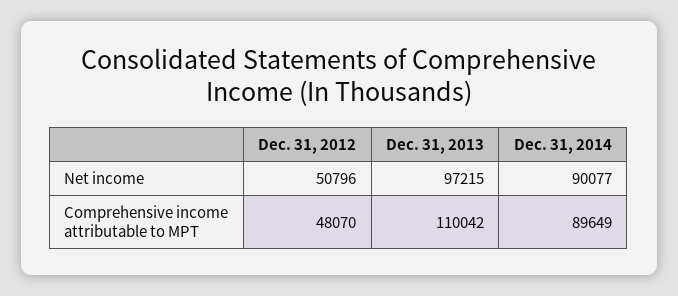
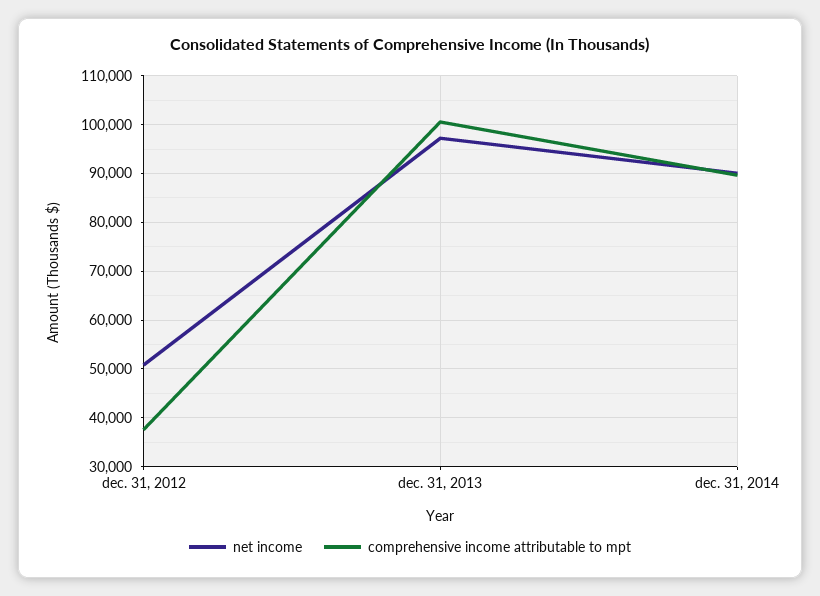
  {
    "Net income": {
      "Dec. 31, 2012": 50796,
      "Dec. 31, 2013": 97215,
      "Dec. 31, 2014": 90077
    },
    "Comprehensive income attributable to MPT": {
-     "Dec. 31, 2012": 48070,
+     "Dec. 31, 2012": 38000,
-     "Dec. 31, 2013": 110042,
+     "Dec. 31, 2013": 100000,
      "Dec. 31, 2014": 89649
    }
  }

